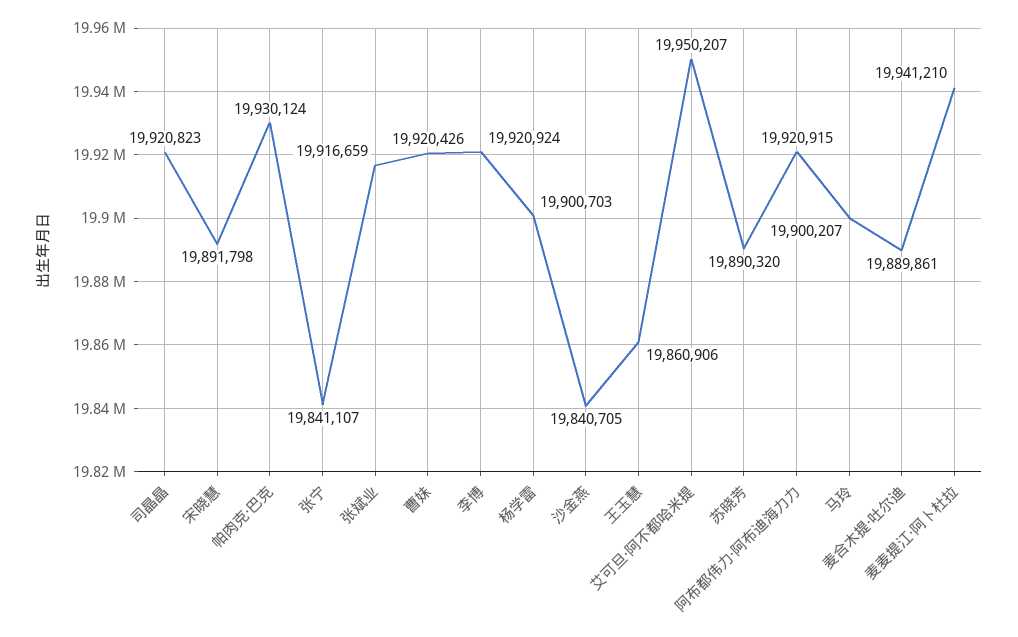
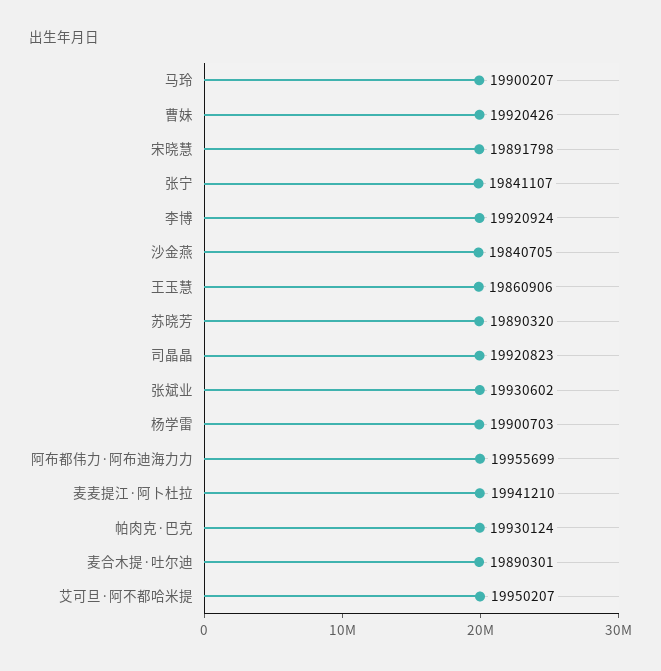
  {
    "司晶晶": 19920823,
    "宋晓慧": 19891798,
    "帕肉克·巴克": 19930124,
    "张宁": 19841107,
-   "张斌业": 19916659,
+   "张斌业": 19930602,
    "曹妹": 19920426,
    "李博": 19920924,
    "杨学雷": 19900703,
    "沙金燕": 19840705,
    "王玉慧": 19860906,
    "艾可旦·阿不都哈米提": 19950207,
    "苏晓芳": 19890320,
-   "阿布都伟力·阿布迪海力力": 19920915,
+   "阿布都伟力·阿布迪海力力": 19955699,
    "马玲": 19900207,
-   "麦合木提·吐尔迪": 19889861,
+   "麦合木提·吐尔迪": 19890301,
    "麦麦提江·阿卜杜拉": 19941210
  }

